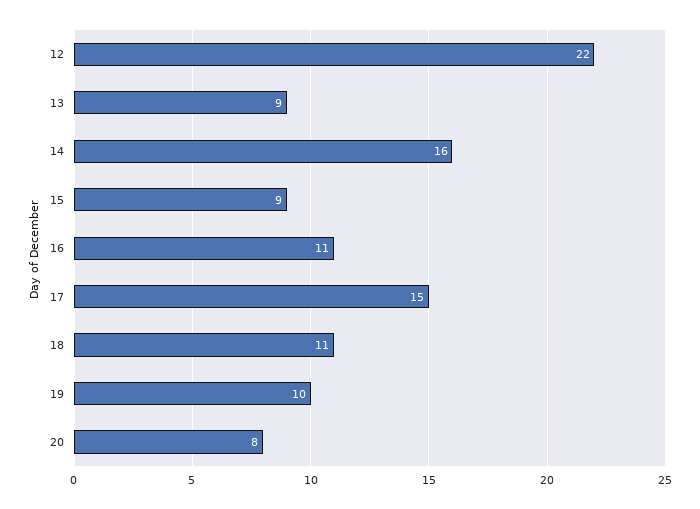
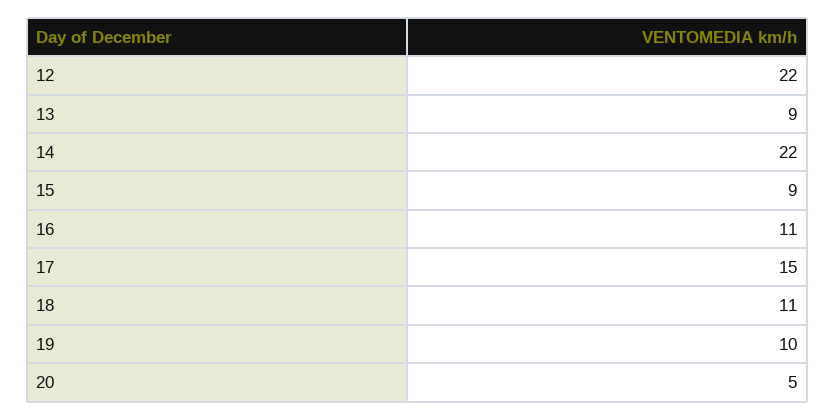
  {
    "12": 22,
    "13": 9,
-   "14": 16,
+   "14": 22,
    "15": 9,
    "16": 11,
    "17": 15,
    "18": 11,
    "19": 10,
-   "20": 8
+   "20": 5
  }

